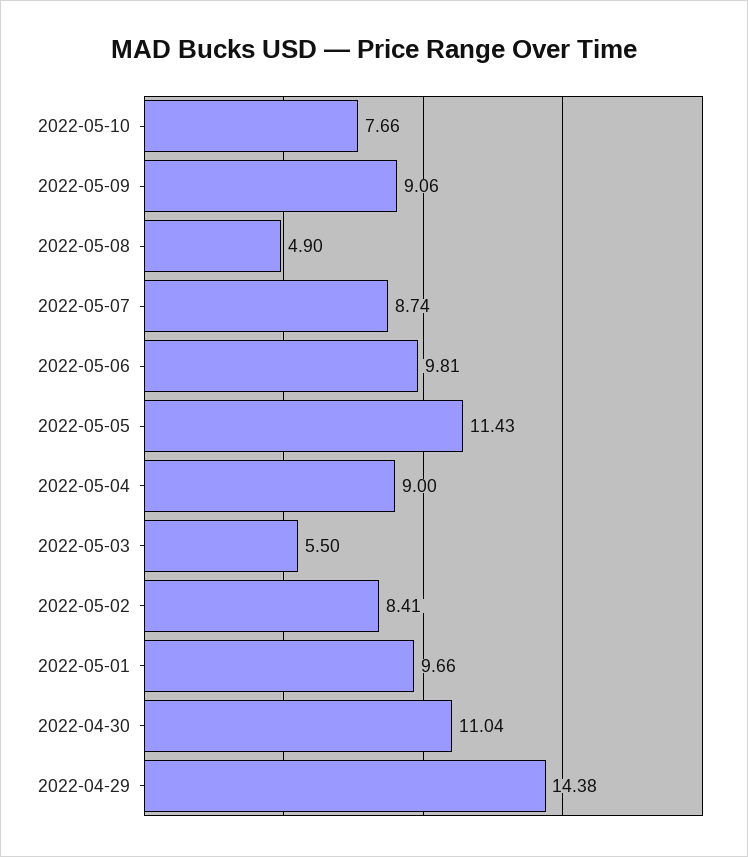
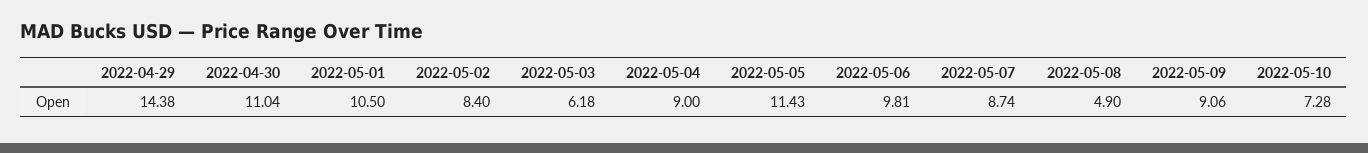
  {
-   "2022-05-10": 7.66,
+   "2022-05-10": 7.28,
    "2022-05-09": 9.06,
    "2022-05-08": 4.9,
    "2022-05-07": 8.74,
    "2022-05-06": 9.81,
    "2022-05-05": 11.43,
    "2022-05-04": 9,
-   "2022-05-03": 5.5,
+   "2022-05-03": 6.18,
-   "2022-05-02": 8.41,
+   "2022-05-02": 8.4,
-   "2022-05-01": 9.66,
+   "2022-05-01": 10.5,
    "2022-04-30": 11.04,
    "2022-04-29": 14.38
  }

